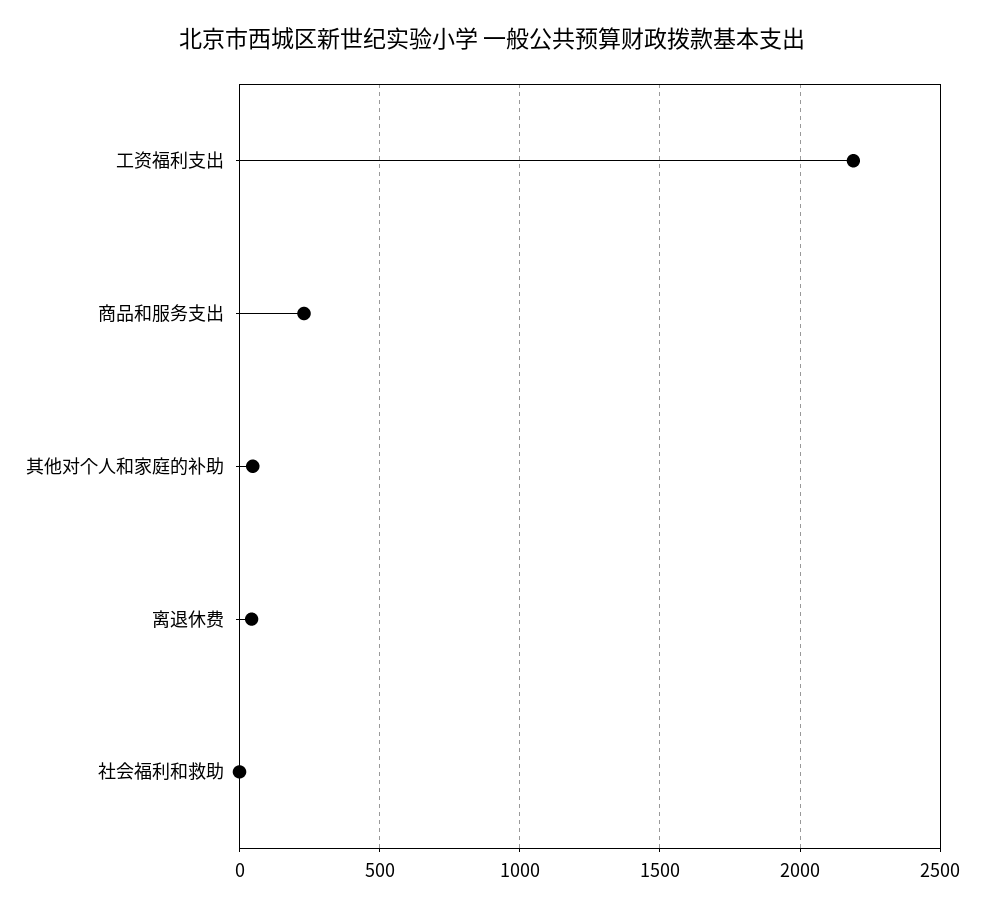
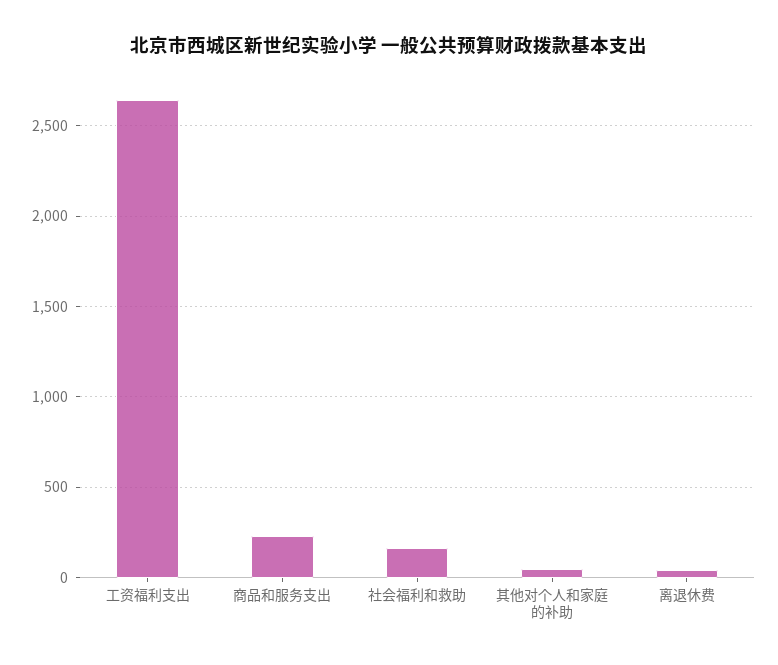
  {
-   "工资福利支出": 2200,
+   "工资福利支出": 2650,
    "商品和服务支出": 250,
    "其他对个人和家庭的补助": 50,
    "离退休费": 50,
-   "社会福利和救助": 0
+   "社会福利和救助": 150
  }

